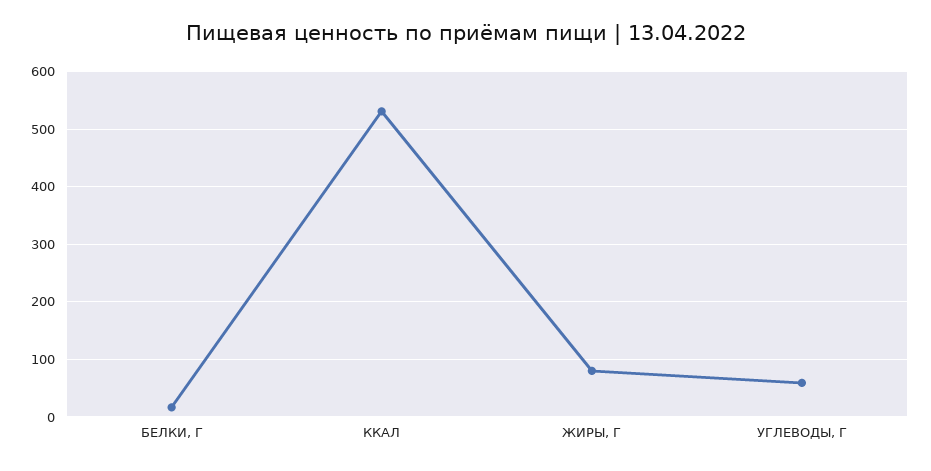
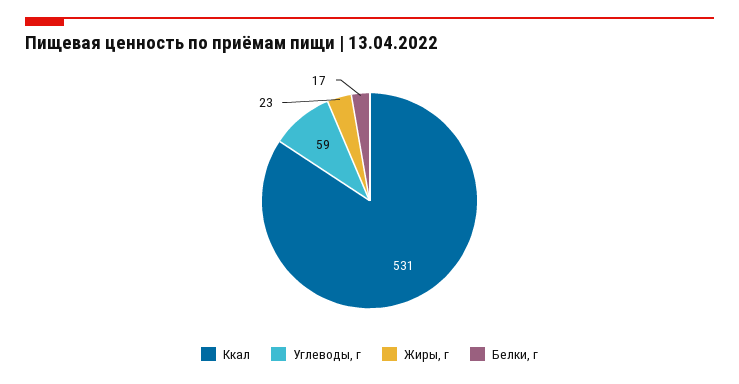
  {
    "БЕЛКИ, Г": 17,
    "ККАЛ": 531,
-   "ЖИРЫ, Г": 80,
+   "ЖИРЫ, Г": 23,
    "УГЛЕВОДЫ, Г": 59
  }

